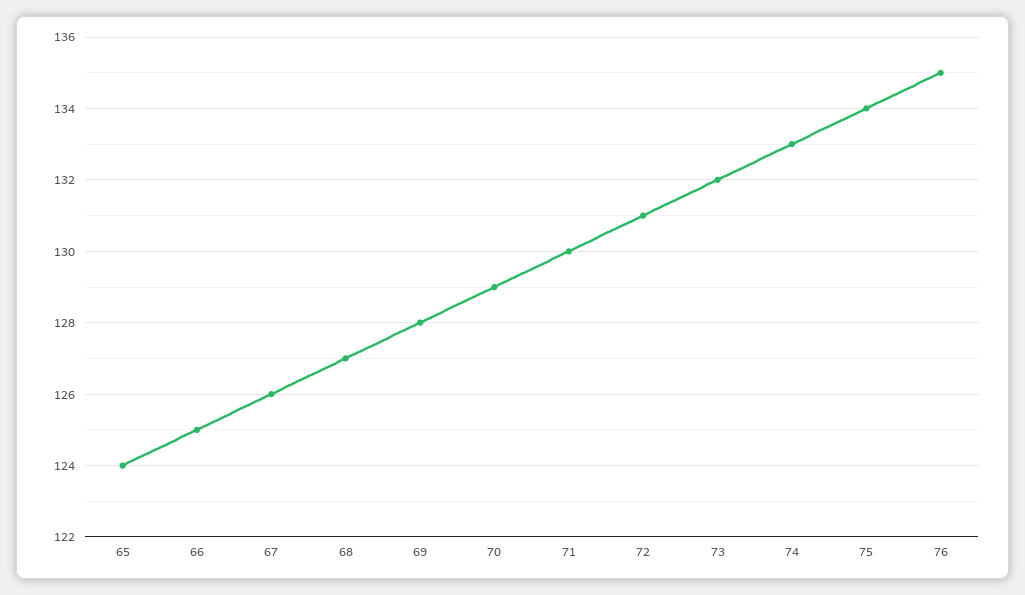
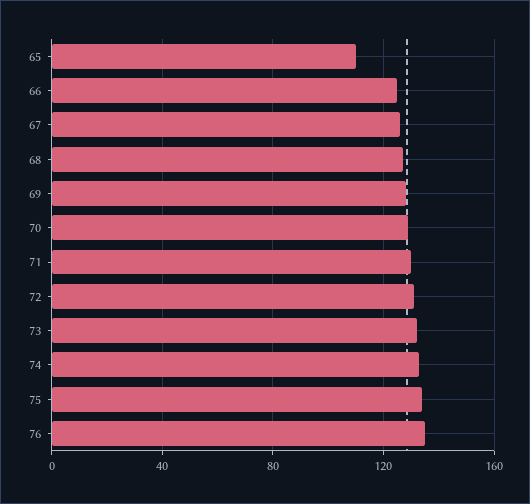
  {
-   "65": 124,
+   "65": 110,
    "66": 125,
    "67": 126,
    "68": 127,
    "69": 128,
    "70": 129,
    "71": 130,
    "72": 131,
    "73": 132,
    "74": 133,
    "75": 134,
    "76": 135
  }

